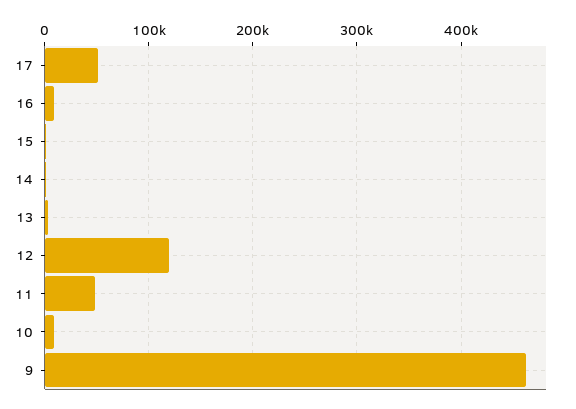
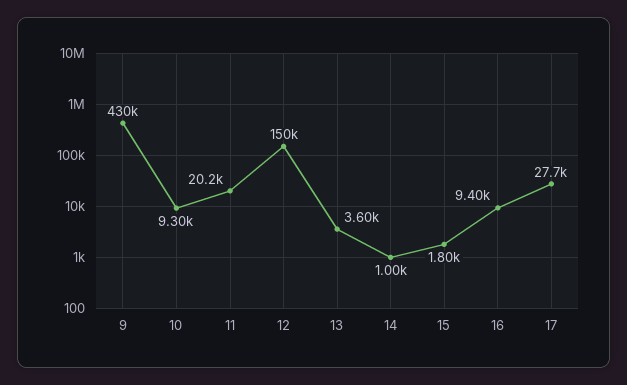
  {
-   "17": 50000,
+   "17": 27700,
    "16": 9400,
    "15": 1800,
    "14": 1000,
    "13": 3600,
-   "12": 120000,
+   "12": 150000,
-   "11": 50000,
+   "11": 20200,
    "10": 9300,
-   "9": 460000
+   "9": 430000
  }

